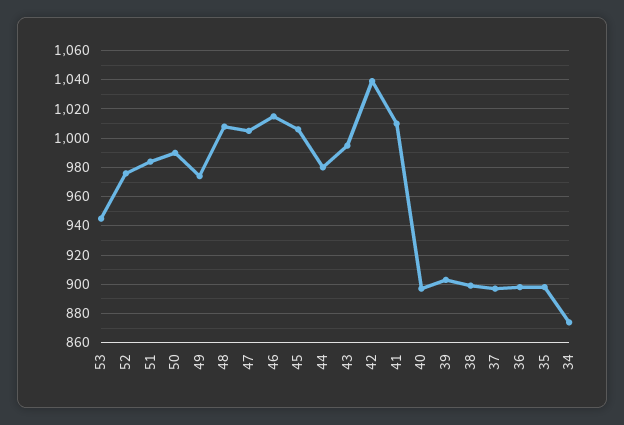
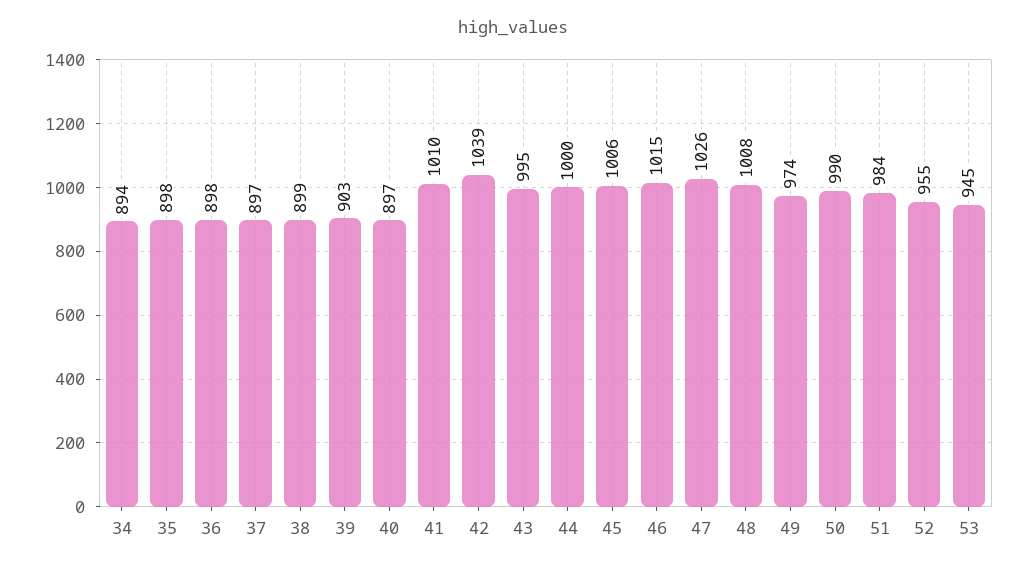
  {
    "53": 945,
-   "52": 975,
+   "52": 955,
    "51": 984,
    "50": 990,
    "49": 974,
    "48": 1008,
-   "47": 1005,
+   "47": 1026,
    "46": 1015,
    "45": 1006,
-   "44": 980,
+   "44": 1000,
    "43": 995,
    "42": 1039,
    "41": 1010,
    "40": 897,
    "39": 903,
    "38": 899,
    "37": 897,
    "36": 898,
    "35": 898,
-   "34": 875
+   "34": 894
  }

